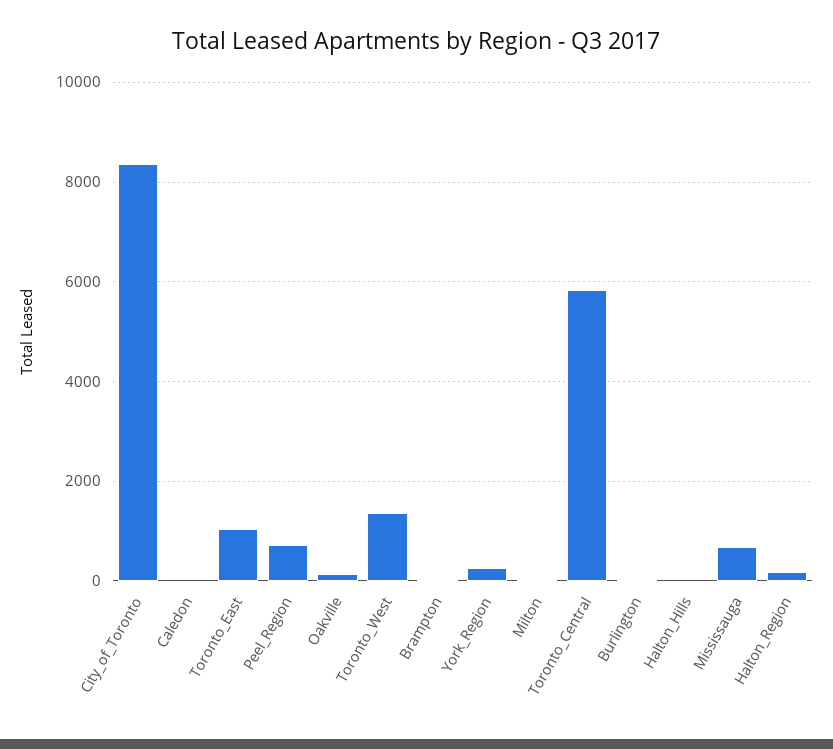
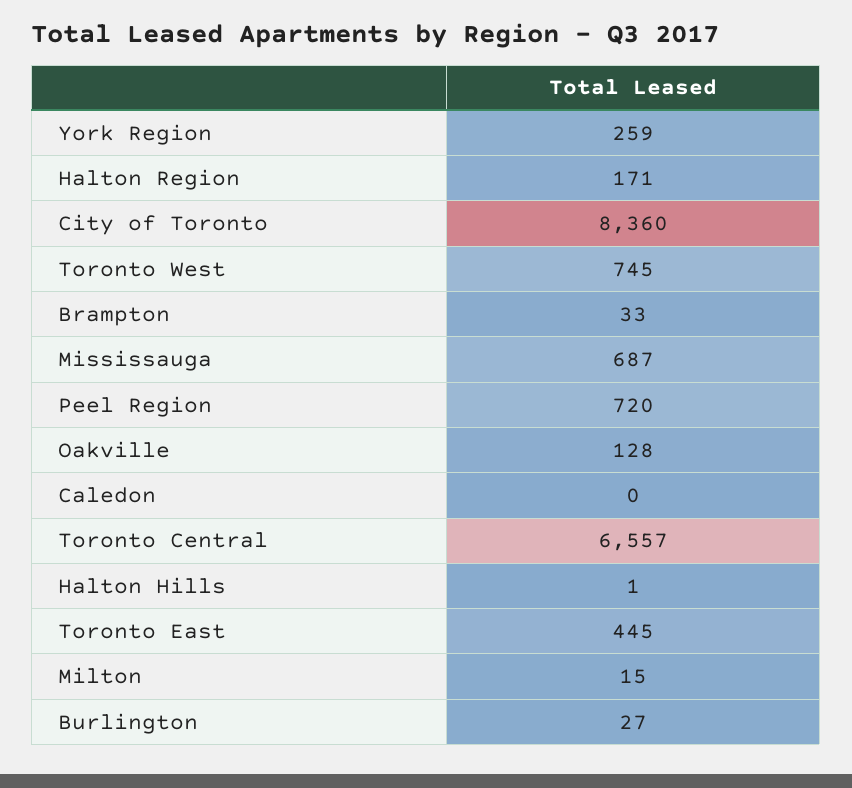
  {
    "City_of_Toronto": 8360,
    "Caledon": 0,
-   "Toronto_East": 1000,
+   "Toronto_East": 445,
    "Peel_Region": 720,
    "Oakville": 128,
-   "Toronto_West": 1400,
+   "Toronto_West": 745,
    "Brampton": 33,
    "York_Region": 259,
    "Milton": 15,
-   "Toronto_Central": 5800,
+   "Toronto_Central": 6557,
    "Burlington": 27,
    "Halton_Hills": 1,
    "Mississauga": 687,
    "Halton_Region": 171
  }

